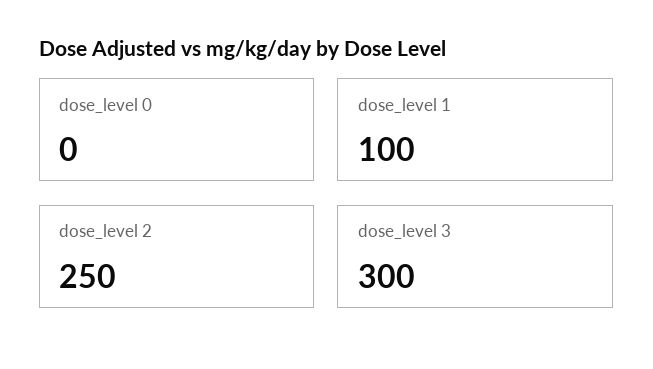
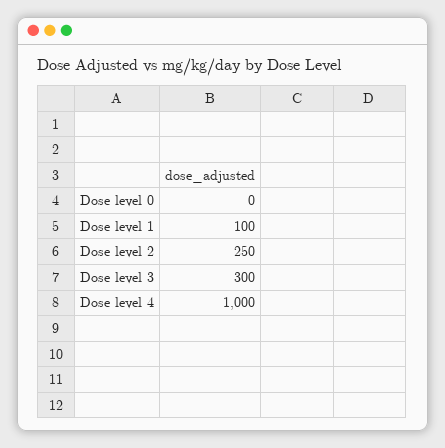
  {
    "dose_level 0": 0,
    "dose_level 1": 100,
    "dose_level 2": 250,
-   "dose_level 3": 300
+   "dose_level 3": 300,
+   "Dose level 4": 1000
  }

